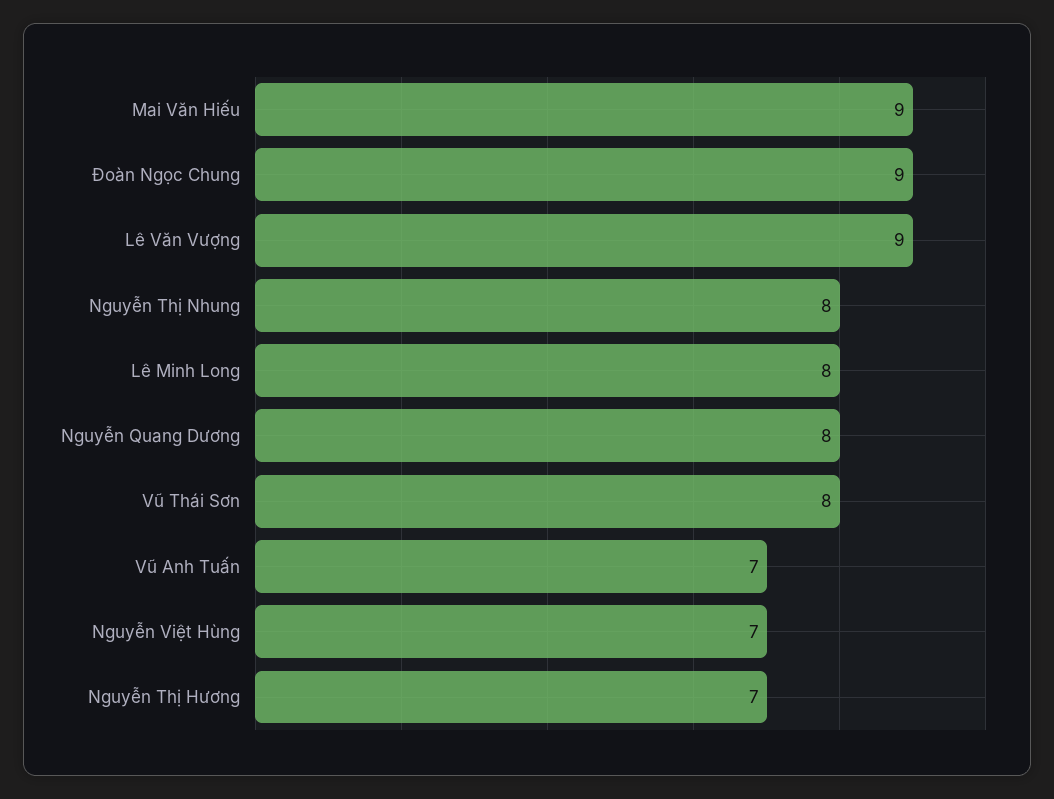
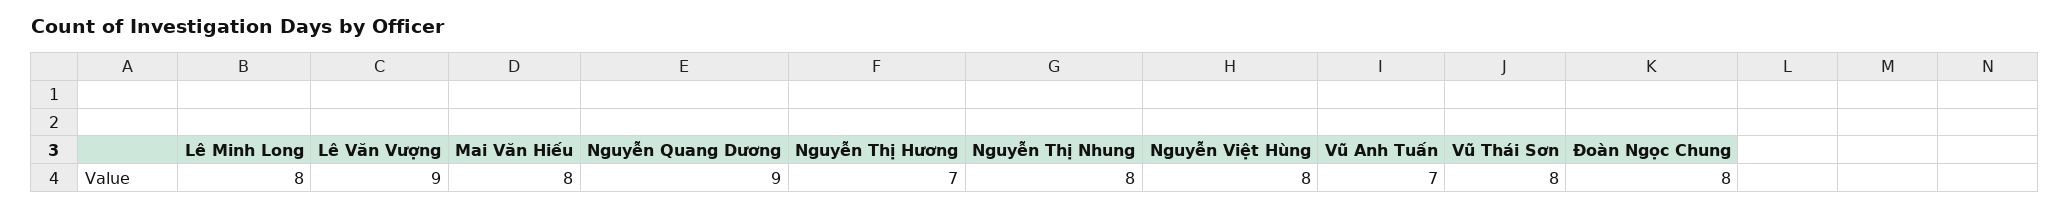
  {
-   "Mai Văn Hiếu": 9,
+   "Mai Văn Hiếu": 8,
-   "Đoàn Ngọc Chung": 9,
+   "Đoàn Ngọc Chung": 8,
    "Lê Văn Vượng": 9,
    "Nguyễn Thị Nhung": 8,
    "Lê Minh Long": 8,
-   "Nguyễn Quang Dương": 8,
+   "Nguyễn Quang Dương": 9,
    "Vũ Thái Sơn": 8,
    "Vũ Anh Tuấn": 7,
-   "Nguyễn Việt Hùng": 7,
+   "Nguyễn Việt Hùng": 8,
    "Nguyễn Thị Hương": 7
  }

